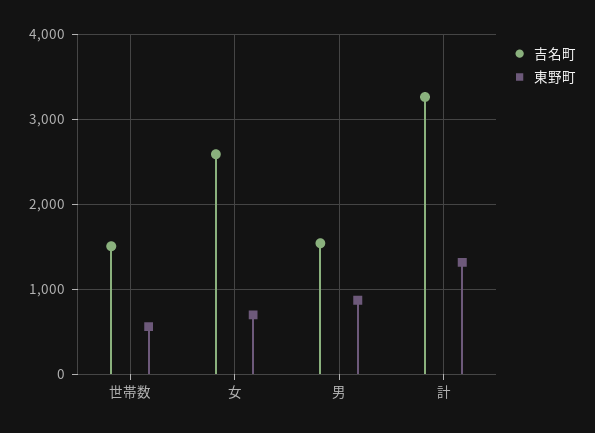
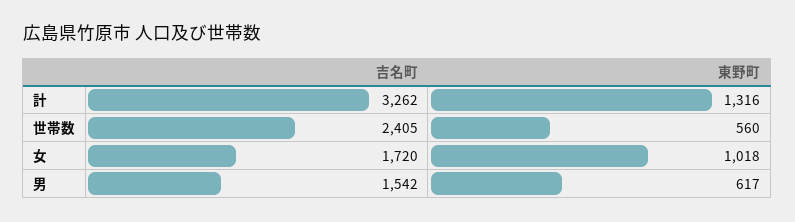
  {
    "吉名町": {
-     "世帯数": 1500,
+     "世帯数": 2405,
-     "女": 2600,
+     "女": 1720,
      "男": 1542,
      "計": 3262
    },
    "東野町": {
      "世帯数": 560,
-     "女": 700,
+     "女": 1018,
-     "男": 900,
+     "男": 617,
      "計": 1316
    }
  }

